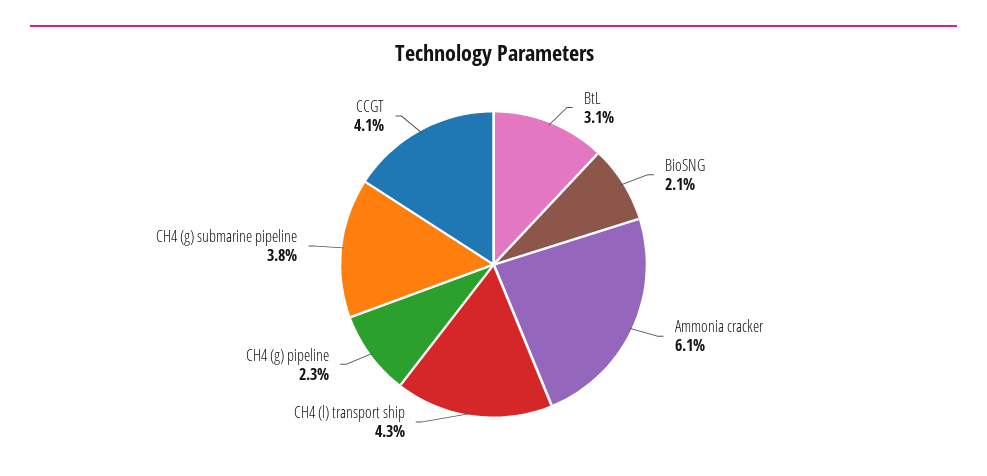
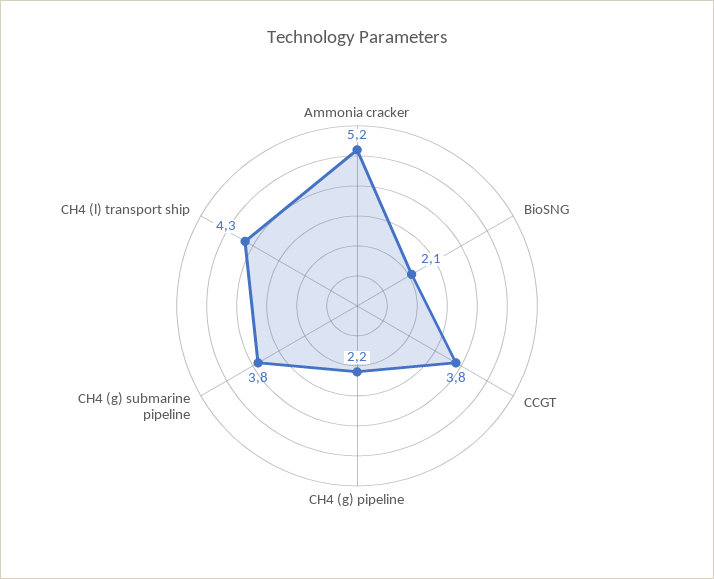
  {
-   "BtL": 3.1,
    "BioSNG": 2.1,
-   "Ammonia cracker": 6.1,
+   "Ammonia cracker": 5.2,
    "CH4 (l) transport ship": 4.3,
-   "CH4 (g) pipeline": 2.3,
+   "CH4 (g) pipeline": 2.2,
    "CH4 (g) submarine pipeline": 3.8,
-   "CCGT": 4.1
+   "CCGT": 3.8
  }

